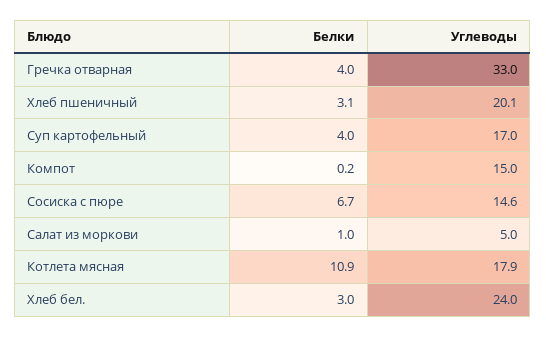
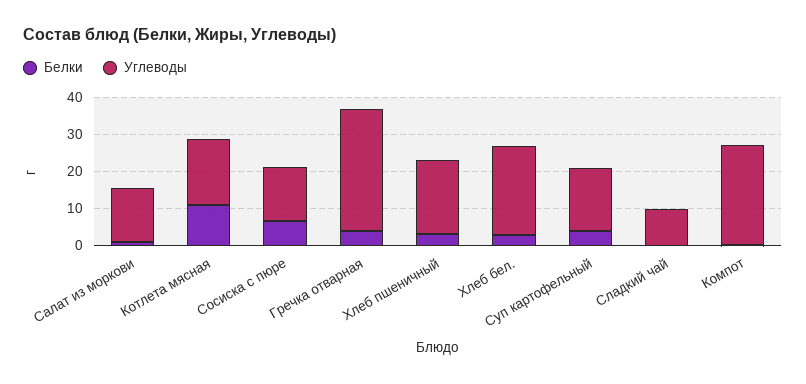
  {
    "Белки": {
      "Гречка отварная": 4,
      "Хлеб пшеничный": 3.1,
      "Суп картофельный": 4,
      "Компот": 0.2,
      "Сосиска с пюре": 6.7,
      "Салат из моркови": 1,
      "Котлета мясная": 10.9,
-     "Хлеб бел.": 3
+     "Хлеб бел.": 3,
+     "Сладкий чай": 0
    },
    "Углеводы": {
      "Гречка отварная": 33,
      "Хлеб пшеничный": 20.1,
      "Суп картофельный": 17,
-     "Компот": 15,
+     "Компот": 27.5,
      "Сосиска с пюре": 14.6,
-     "Салат из моркови": 5,
+     "Салат из моркови": 15,
      "Котлета мясная": 17.9,
-     "Хлеб бел.": 24
+     "Хлеб бел.": 24,
+     "Сладкий чай": 10
    }
  }

